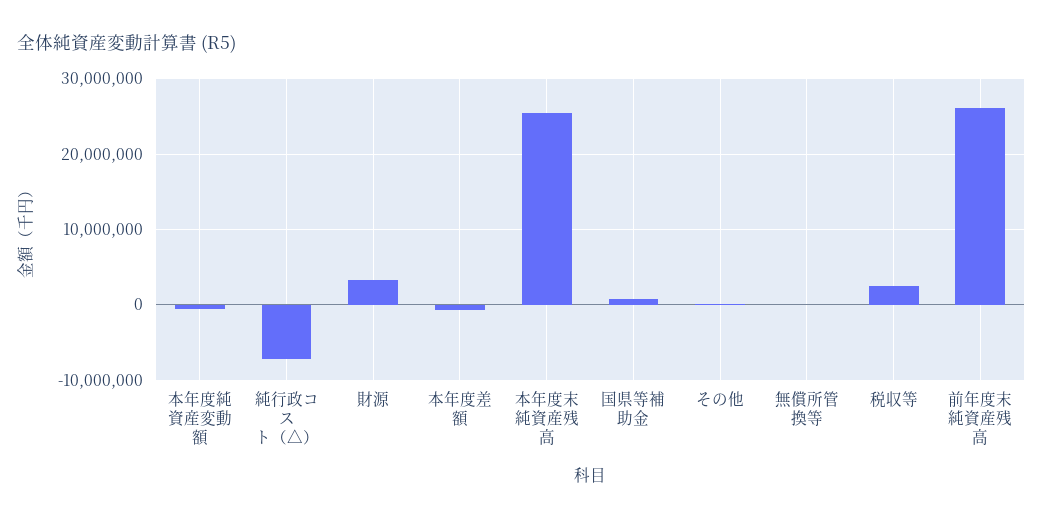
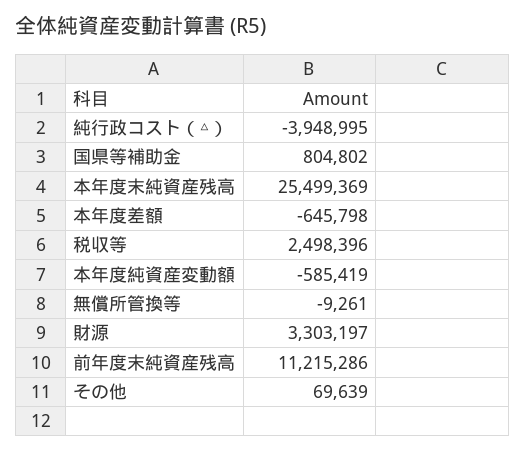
  {
    "本年度純資産変動額": -585419,
-   "純行政コスト（△）": -7000000,
+   "純行政コスト（△）": -3948995,
    "財源": 3303197,
    "本年度差額": -645798,
    "本年度末純資産残高": 25499369,
    "国県等補助金": 804802,
    "その他": 69639,
    "無償所管換等": -9261,
    "税収等": 2498396,
-   "前年度末純資産残高": 26000000
+   "前年度末純資産残高": 11215286
  }

